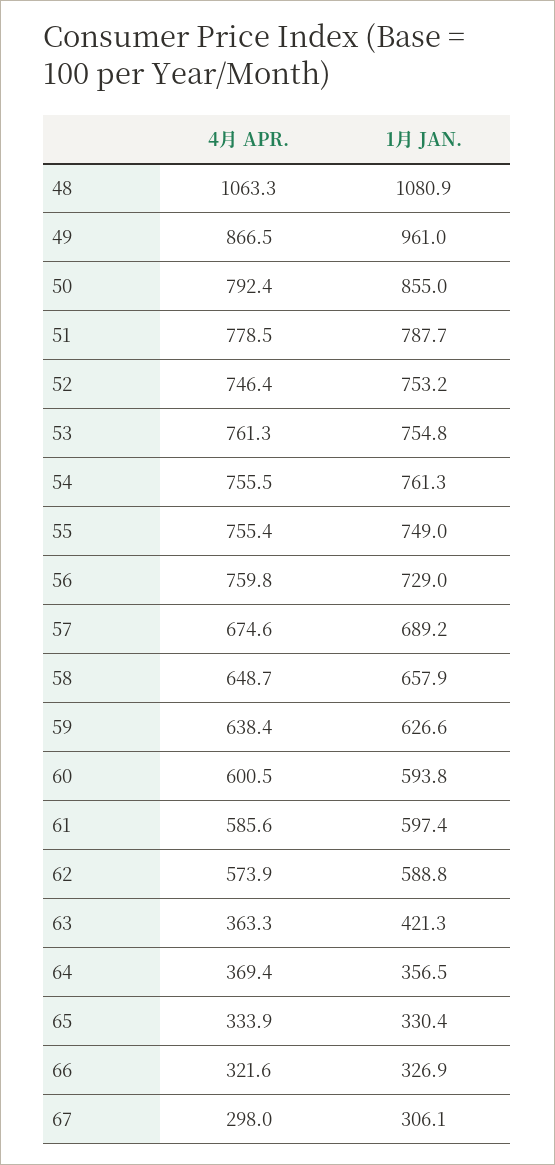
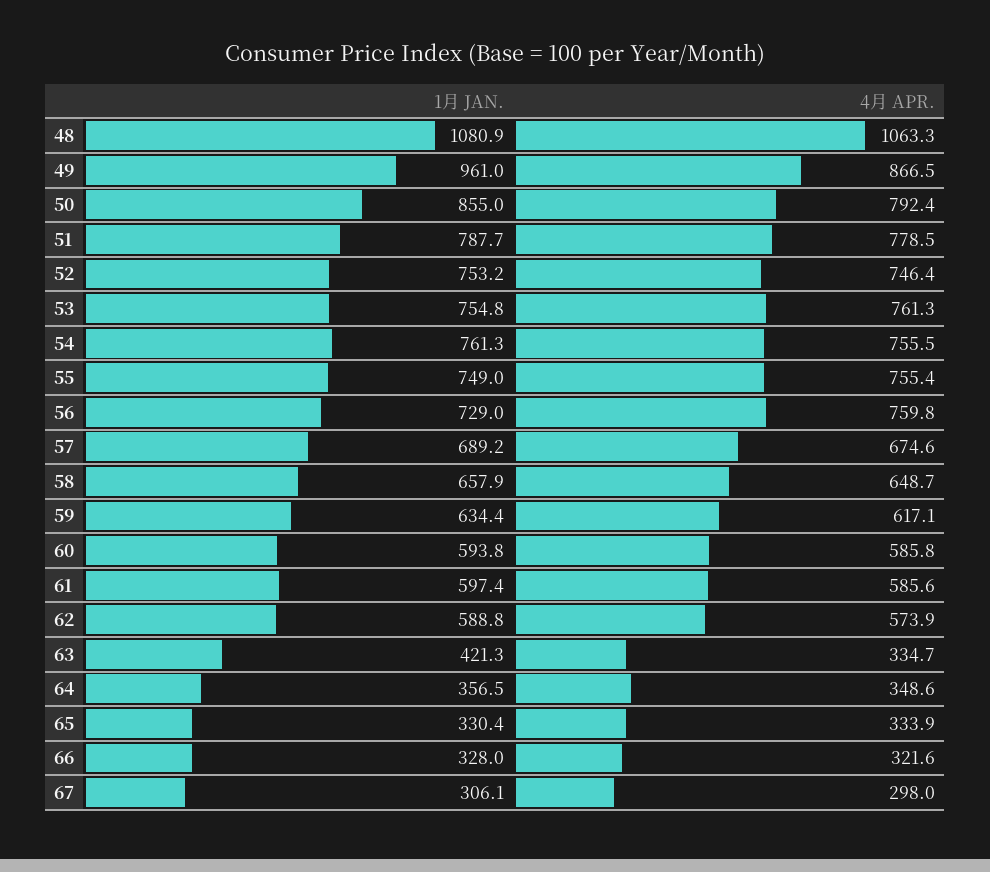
  {
    "4月 APR.": {
      "48": 1063.3,
      "49": 866.5,
      "50": 792.4,
      "51": 778.5,
      "52": 746.4,
      "53": 761.3,
      "54": 755.5,
      "55": 755.4,
      "56": 759.8,
      "57": 674.6,
      "58": 648.7,
-     "59": 638.4,
+     "59": 617.1,
-     "60": 600.5,
+     "60": 585.8,
      "61": 585.6,
      "62": 573.9,
-     "63": 363.3,
+     "63": 334.7,
-     "64": 369.4,
+     "64": 348.6,
      "65": 333.9,
      "66": 321.6,
      "67": 298
    },
    "1月 JAN.": {
      "48": 1080.9,
      "49": 961,
      "50": 855,
      "51": 787.7,
      "52": 753.2,
      "53": 754.8,
      "54": 761.3,
      "55": 749,
      "56": 729,
      "57": 689.2,
      "58": 657.9,
-     "59": 626.6,
+     "59": 634.4,
      "60": 593.8,
      "61": 597.4,
      "62": 588.8,
      "63": 421.3,
      "64": 356.5,
      "65": 330.4,
-     "66": 326.9,
+     "66": 328,
      "67": 306.1
    }
  }

